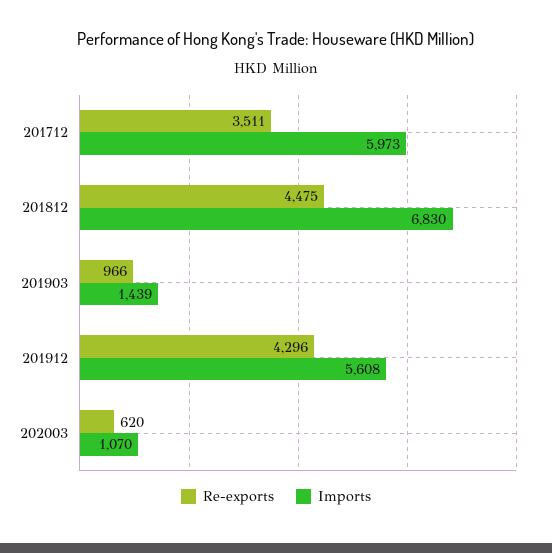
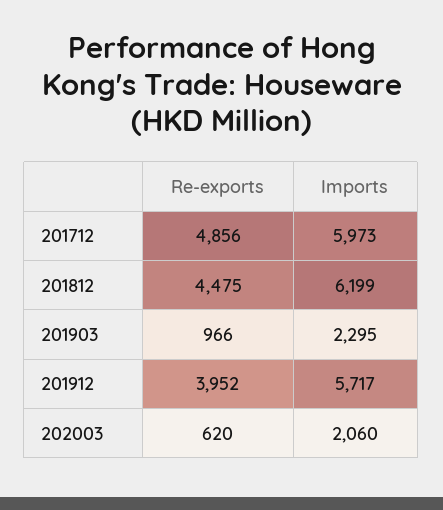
  {
    "Re-exports": {
-     "201712": 3511,
+     "201712": 4856,
      "201812": 4475,
      "201903": 966,
-     "201912": 4296,
+     "201912": 3952,
      "202003": 620
    },
    "Imports": {
      "201712": 5973,
-     "201812": 6830,
+     "201812": 6199,
-     "201903": 1439,
+     "201903": 2295,
-     "201912": 5608,
+     "201912": 5717,
-     "202003": 1070
+     "202003": 2060
    }
  }

